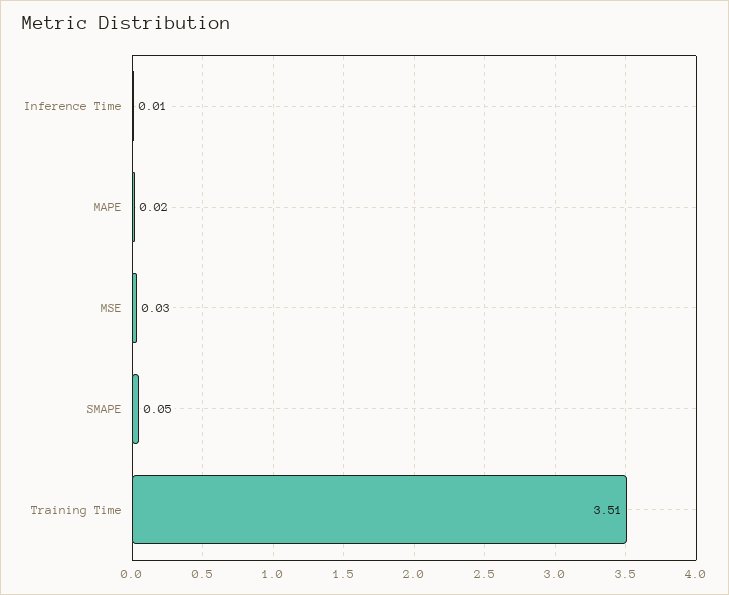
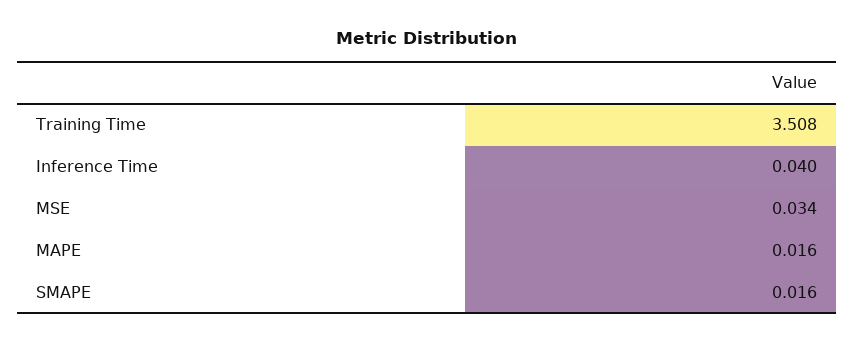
  {
-   "Inference Time": 0.01,
+   "Inference Time": 0.04,
    "MAPE": 0.016,
    "MSE": 0.034,
-   "SMAPE": 0.05,
+   "SMAPE": 0.016,
    "Training Time": 3.508
  }

